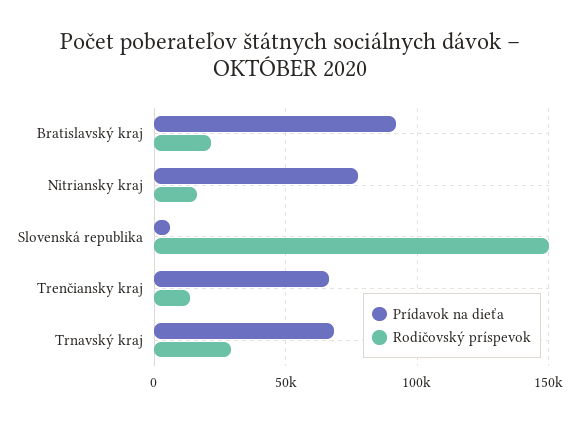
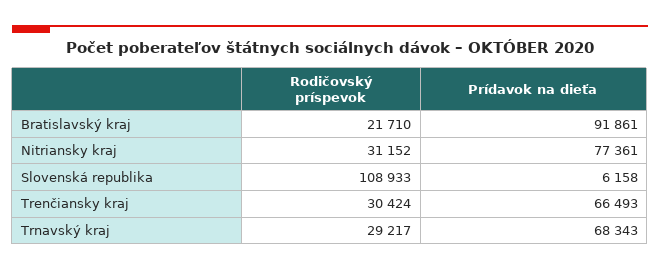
  {
    "Prídavok na dieťa": {
      "Bratislavský kraj": 91861,
      "Nitriansky kraj": 77361,
      "Slovenská republika": 6158,
      "Trenčiansky kraj": 66493,
      "Trnavský kraj": 68343
    },
    "Rodičovský príspevok": {
      "Bratislavský kraj": 21710,
-     "Nitriansky kraj": 15000,
+     "Nitriansky kraj": 31152,
-     "Slovenská republika": 150000,
+     "Slovenská republika": 108933,
-     "Trenčiansky kraj": 15000,
+     "Trenčiansky kraj": 30424,
      "Trnavský kraj": 29217
    }
  }

